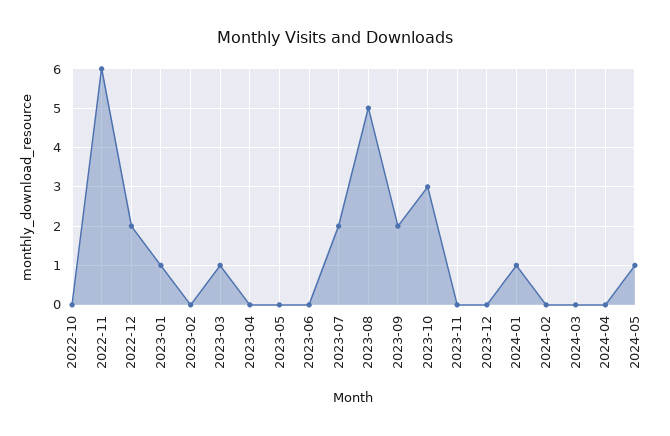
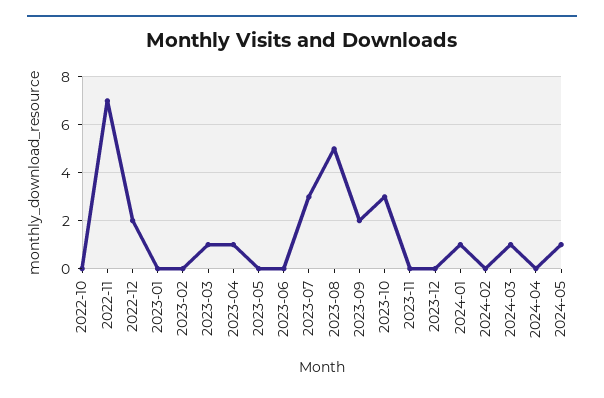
  {
    "2022-10": 0,
-   "2022-11": 6,
+   "2022-11": 7,
    "2022-12": 2,
-   "2023-01": 1,
+   "2023-01": 0,
    "2023-02": 0,
    "2023-03": 1,
-   "2023-04": 0,
+   "2023-04": 1,
    "2023-05": 0,
    "2023-06": 0,
-   "2023-07": 2,
+   "2023-07": 3,
    "2023-08": 5,
    "2023-09": 2,
    "2023-10": 3,
    "2023-11": 0,
    "2023-12": 0,
    "2024-01": 1,
    "2024-02": 0,
-   "2024-03": 0,
+   "2024-03": 1,
    "2024-04": 0,
    "2024-05": 1
  }

